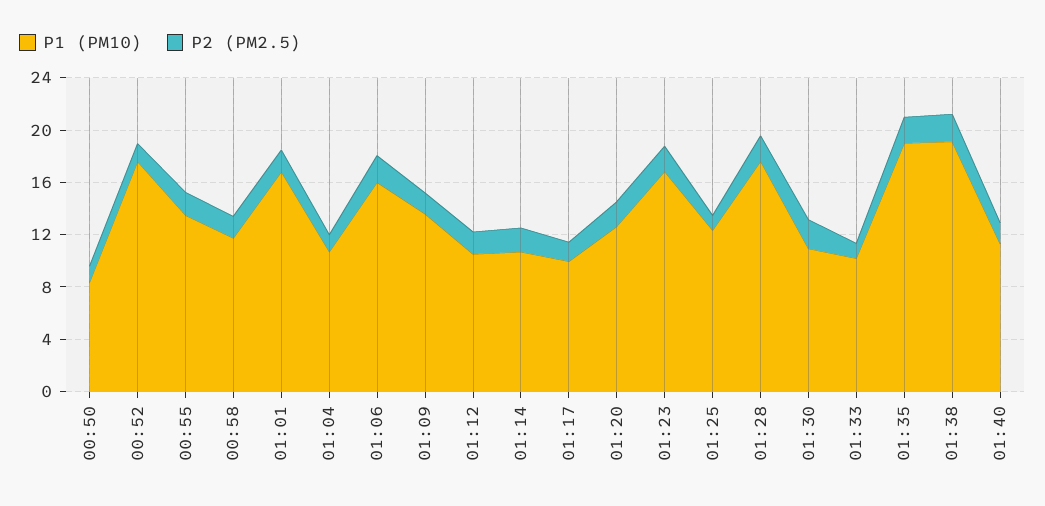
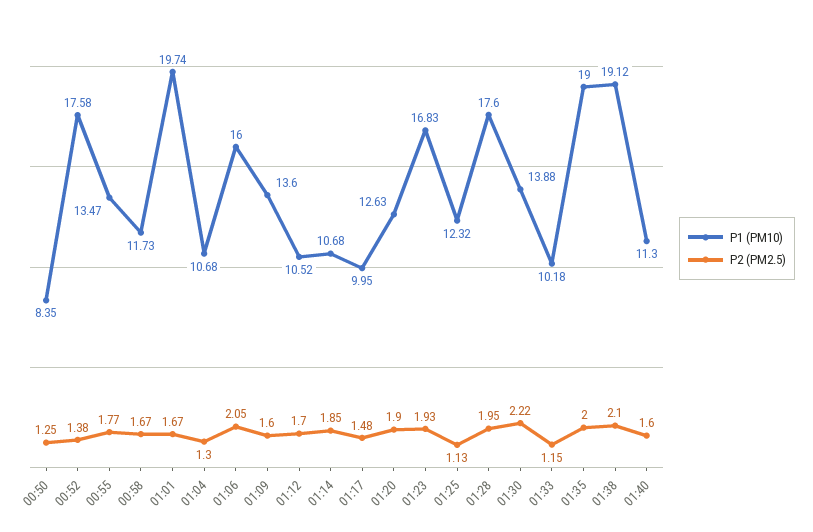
  {
    "P1 (PM10)": {
      "00:50": 8.35,
      "00:52": 17.58,
      "00:55": 13.47,
      "00:58": 11.73,
-     "01:01": 17,
+     "01:01": 19.74,
      "01:04": 10.68,
      "01:06": 16,
      "01:09": 13.6,
      "01:12": 10.52,
      "01:14": 10.68,
      "01:17": 9.95,
      "01:20": 12.63,
      "01:23": 16.83,
      "01:25": 12.32,
      "01:28": 17.6,
-     "01:30": 11,
+     "01:30": 13.88,
      "01:33": 10.18,
      "01:35": 19,
      "01:38": 19.12,
      "01:40": 11.3
    },
    "P2 (PM2.5)": {
      "00:50": 1.25,
      "00:52": 1.38,
      "00:55": 1.77,
      "00:58": 1.67,
      "01:01": 1.67,
      "01:04": 1.3,
      "01:06": 2.05,
      "01:09": 1.6,
      "01:12": 1.7,
      "01:14": 1.85,
      "01:17": 1.48,
      "01:20": 1.9,
      "01:23": 1.93,
      "01:25": 1.13,
      "01:28": 1.95,
      "01:30": 2.22,
      "01:33": 1.15,
      "01:35": 2,
      "01:38": 2.1,
      "01:40": 1.6
    }
  }

